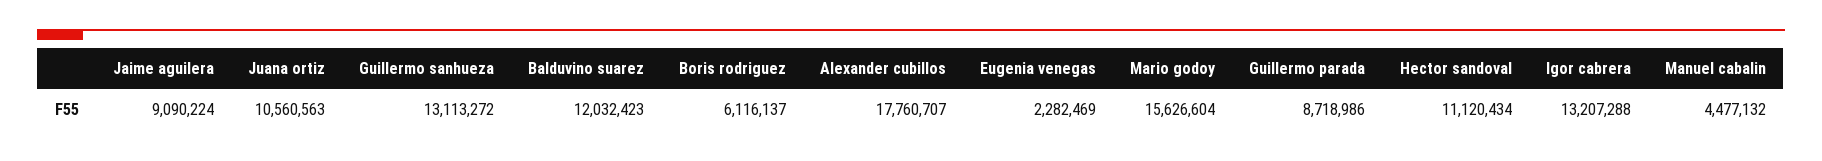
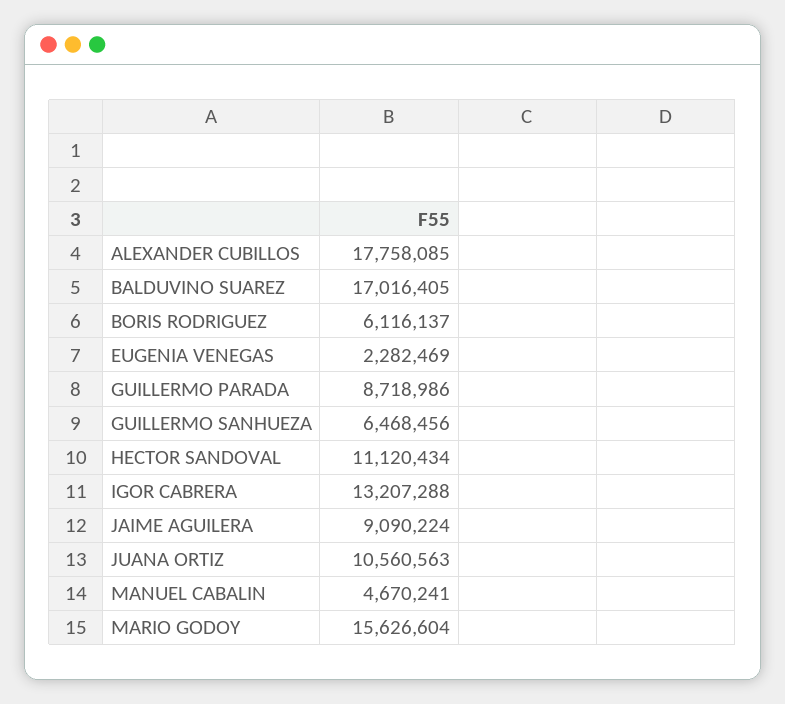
  {
    "Jaime aguilera": 9090224,
    "Juana ortiz": 10560563,
-   "Guillermo sanhueza": 13113272,
+   "Guillermo sanhueza": 6468456,
-   "Balduvino suarez": 12032423,
+   "Balduvino suarez": 17016405,
    "Boris rodriguez": 6116137,
-   "Alexander cubillos": 17760707,
+   "Alexander cubillos": 17758085,
    "Eugenia venegas": 2282469,
    "Mario godoy": 15626604,
    "Guillermo parada": 8718986,
    "Hector sandoval": 11120434,
    "Igor cabrera": 13207288,
-   "Manuel cabalin": 4477132
+   "Manuel cabalin": 4670241
  }

